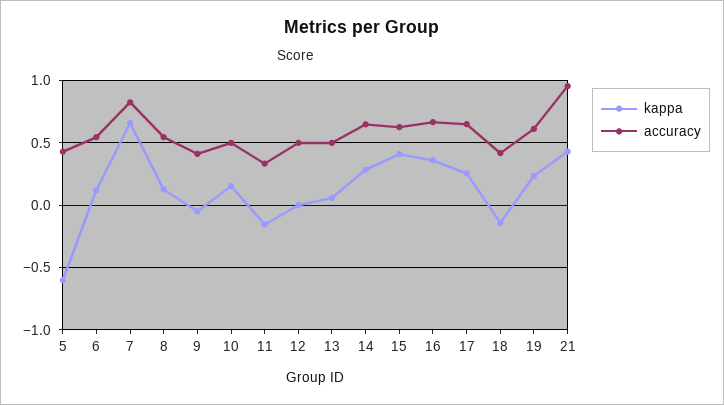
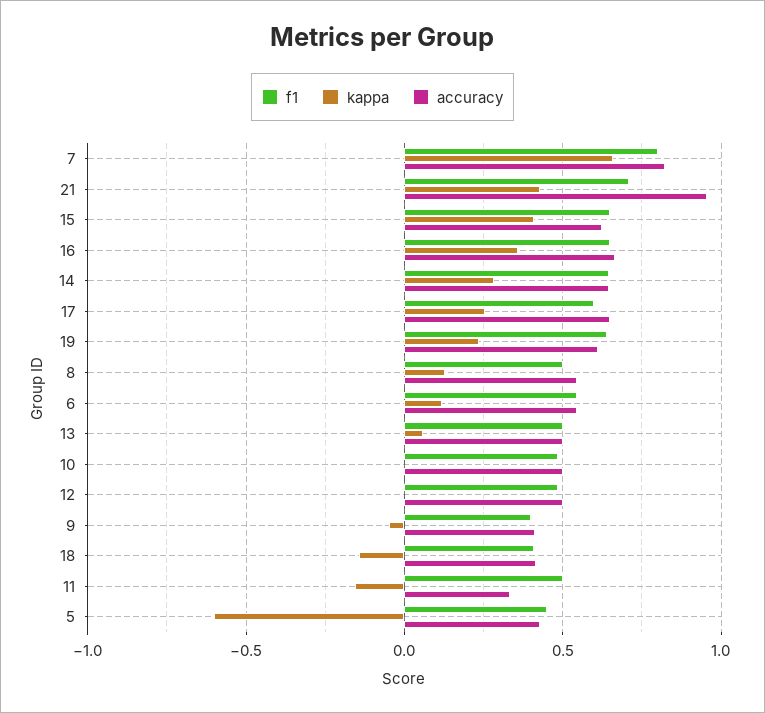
  {
    "kappa": {
      "5": -0.6,
      "6": 0.1,
      "7": 0.65,
      "8": 0.15,
      "9": -0.05,
-     "10": 0.15,
+     "10": 0,
      "11": -0.15,
      "12": 0,
      "13": 0.05,
      "14": 0.3,
      "15": 0.4,
      "16": 0.35,
      "17": 0.25,
      "18": -0.15,
      "19": 0.25,
      "21": 0.45
    },
    "accuracy": {
      "5": 0.45,
      "6": 0.55,
      "7": 0.8,
      "8": 0.55,
      "9": 0.4,
      "10": 0.5,
      "11": 0.35,
      "12": 0.5,
      "13": 0.5,
      "14": 0.65,
      "15": 0.65,
      "16": 0.65,
      "17": 0.65,
      "18": 0.4,
      "19": 0.6,
      "21": 0.95
-   }
+   },
+   "f1": {
+     "7": 0.8,
+     "21": 0.7,
+     "15": 0.65,
+     "16": 0.65,
+     "14": 0.65,
+     "17": 0.6,
+     "19": 0.65,
+     "8": 0.5,
+     "6": 0.55,
+     "13": 0.5,
+     "10": 0.5,
+     "12": 0.5,
+     "9": 0.4,
+     "18": 0.4,
+     "11": 0.5,
+     "5": 0.45
+   }
  }

